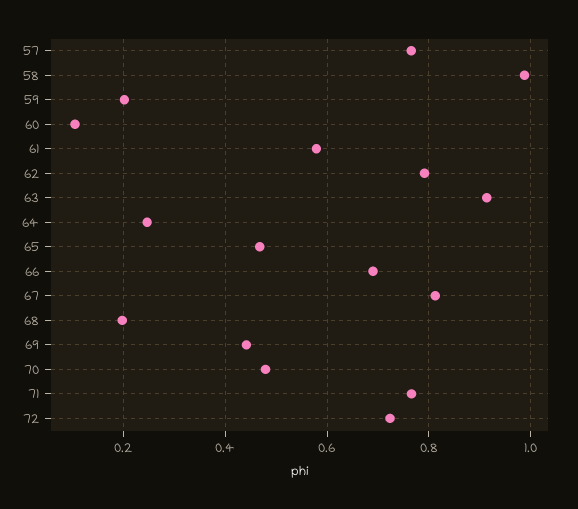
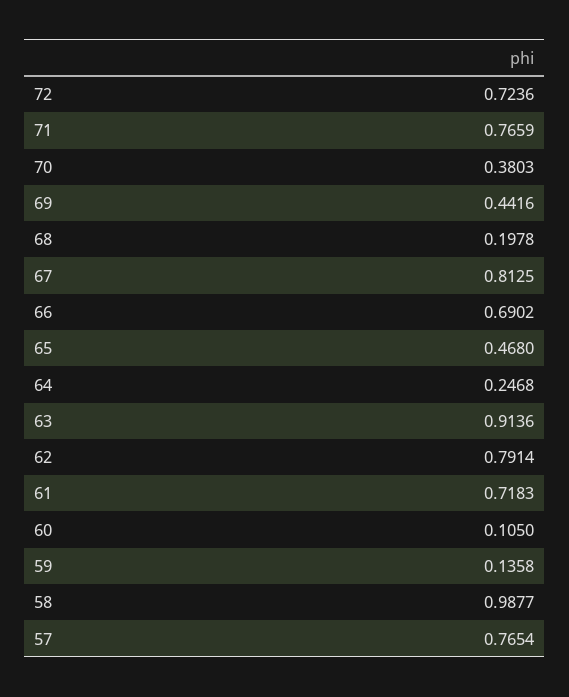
  {
    "57": 0.7654,
    "58": 0.9877,
-   "59": 0.2,
+   "59": 0.1358,
    "60": 0.105,
-   "61": 0.58,
+   "61": 0.7183,
    "62": 0.7914,
    "63": 0.9136,
    "64": 0.2468,
    "65": 0.468,
    "66": 0.6902,
    "67": 0.8125,
    "68": 0.1978,
    "69": 0.4416,
-   "70": 0.48,
+   "70": 0.3803,
    "71": 0.7659,
    "72": 0.7236
  }

